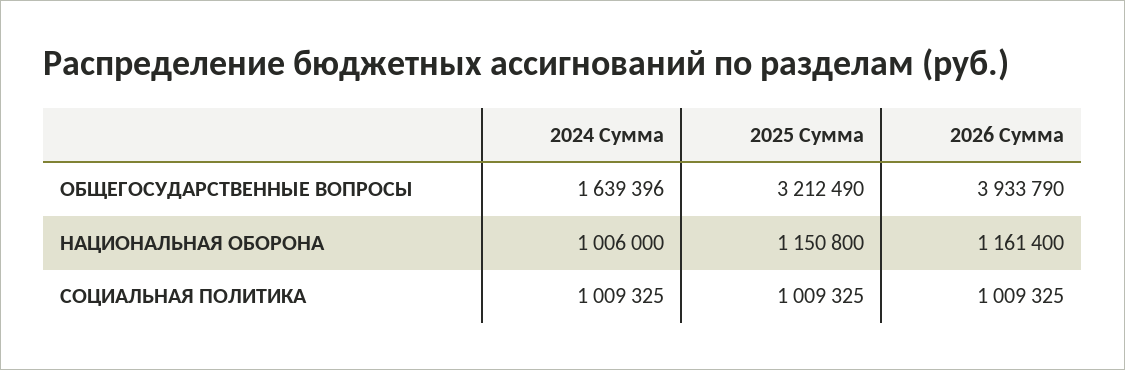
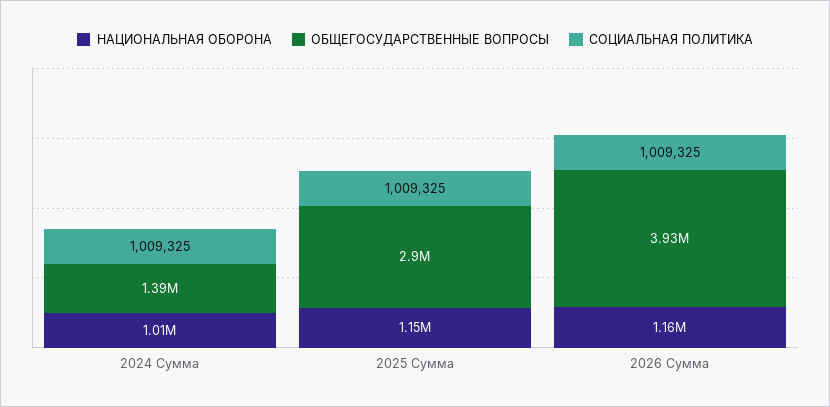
  {
    "ОБЩЕГОСУДАРСТВЕННЫЕ ВОПРОСЫ": {
-     "2024 Сумма": 1639396,
+     "2024 Сумма": 1390000,
-     "2025 Сумма": 3212490,
+     "2025 Сумма": 2900000,
      "2026 Сумма": 3933790
    },
    "НАЦИОНАЛЬНАЯ ОБОРОНА": {
      "2024 Сумма": 1006000,
      "2025 Сумма": 1150800,
      "2026 Сумма": 1161400
    },
    "СОЦИАЛЬНАЯ ПОЛИТИКА": {
      "2024 Сумма": 1009325,
      "2025 Сумма": 1009325,
      "2026 Сумма": 1009325
    }
  }

